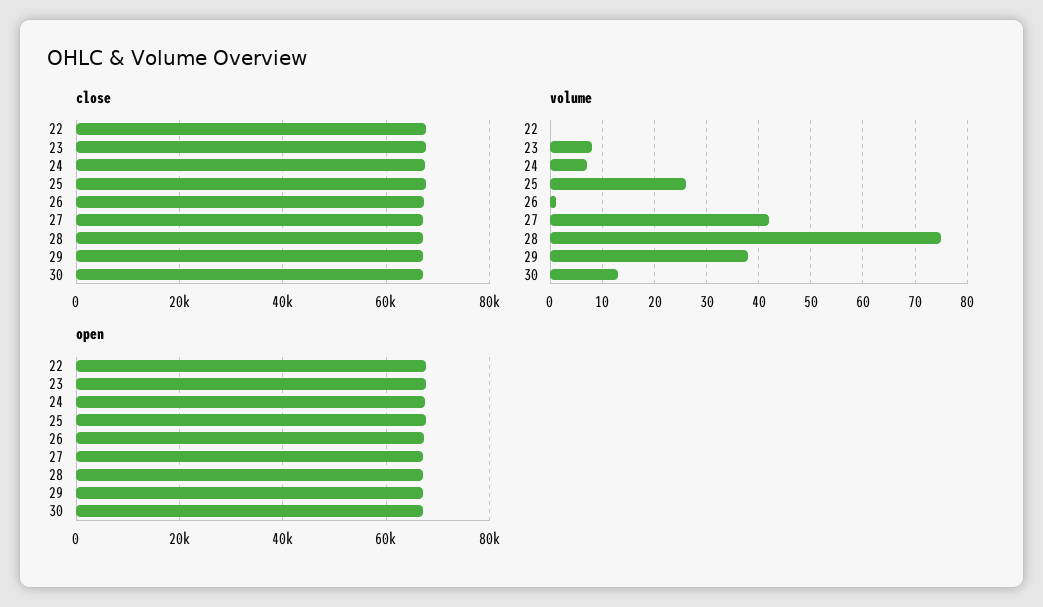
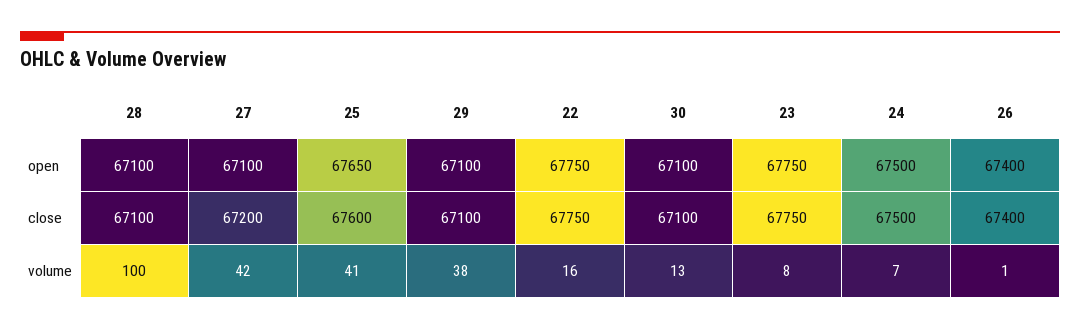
  {
    "close": {
      "22": 67750,
      "23": 67750,
      "24": 67500,
      "25": 67600,
      "26": 67400,
      "27": 67200,
      "28": 67100,
      "29": 67100,
      "30": 67100
    },
    "volume": {
-     "22": 0,
+     "22": 16,
      "23": 8,
      "24": 7,
-     "25": 25,
+     "25": 41,
      "26": 1,
      "27": 42,
-     "28": 75,
+     "28": 100,
      "29": 38,
      "30": 13
    },
    "open": {
      "22": 67750,
      "23": 67750,
      "24": 67500,
      "25": 67650,
      "26": 67400,
      "27": 67100,
      "28": 67100,
      "29": 67100,
      "30": 67100
    }
  }

